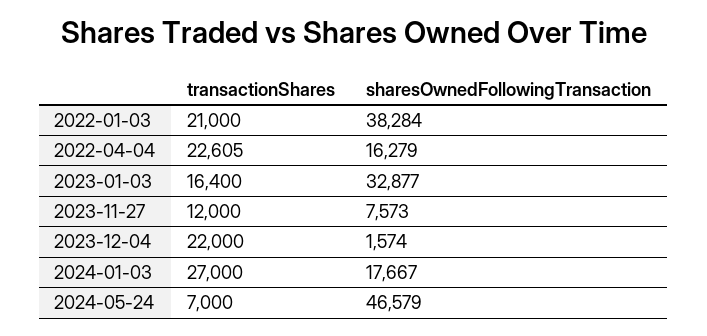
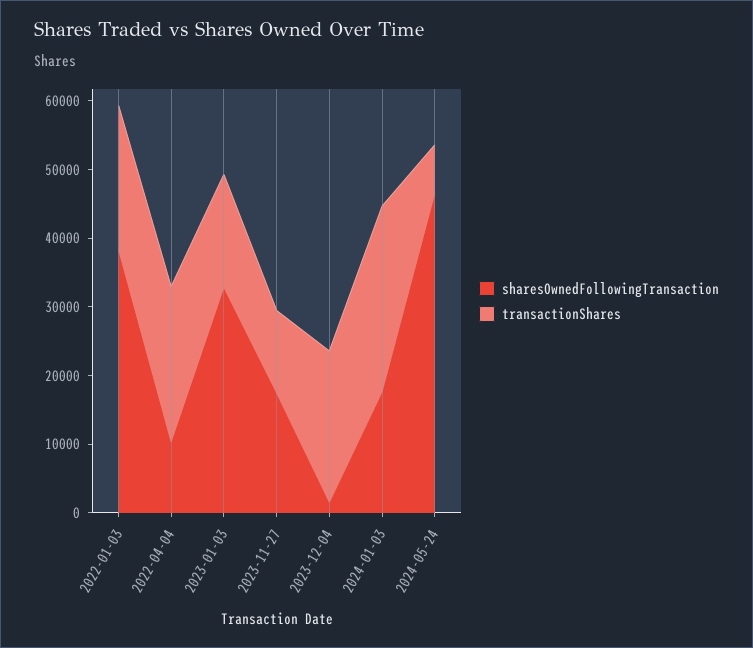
  {
    "transactionShares": {
      "2022-01-03": 21000,
      "2022-04-04": 22605,
      "2023-01-03": 16400,
      "2023-11-27": 12000,
      "2023-12-04": 22000,
      "2024-01-03": 27000,
      "2024-05-24": 7000
    },
    "sharesOwnedFollowingTransaction": {
      "2022-01-03": 38284,
-     "2022-04-04": 16279,
+     "2022-04-04": 10000,
      "2023-01-03": 32877,
-     "2023-11-27": 7573,
+     "2023-11-27": 18000,
      "2023-12-04": 1574,
      "2024-01-03": 17667,
      "2024-05-24": 46579
    }
  }

